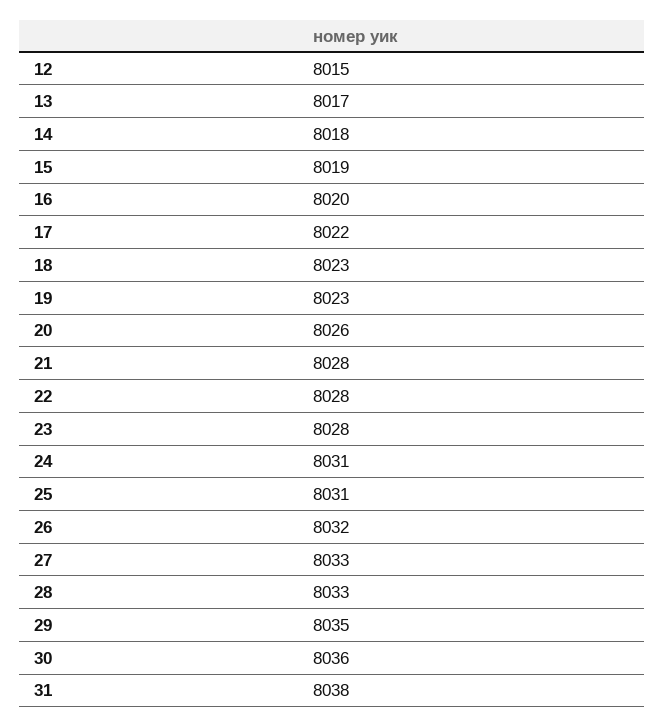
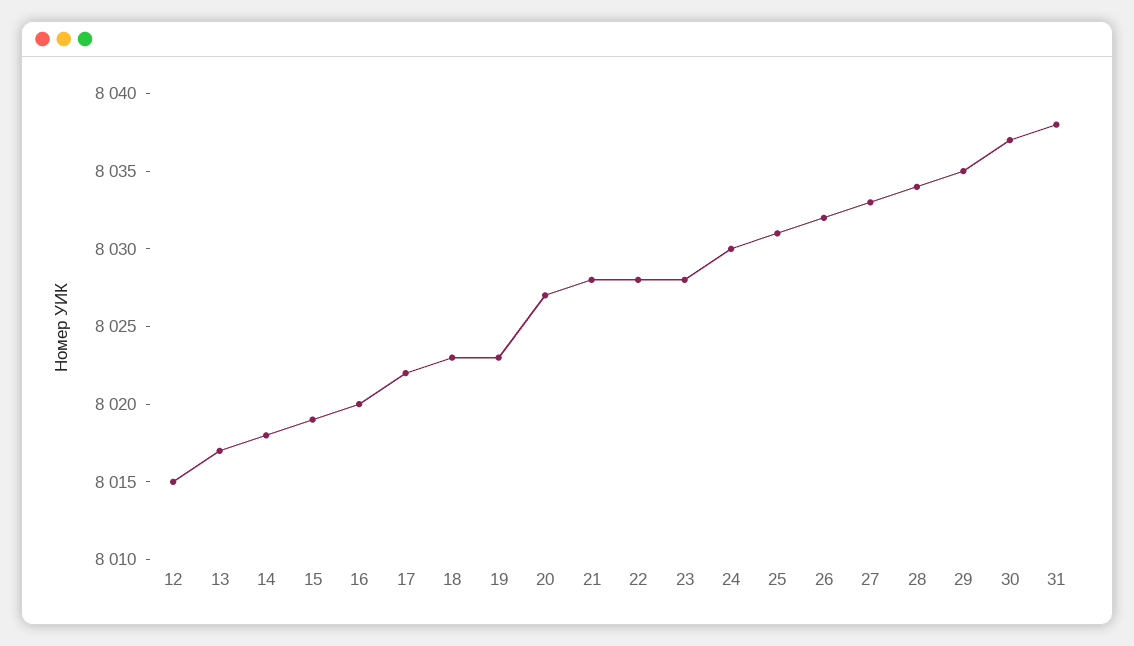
  {
    "12": 8015,
    "13": 8017,
    "14": 8018,
    "15": 8019,
    "16": 8020,
    "17": 8022,
    "18": 8023,
    "19": 8023,
-   "20": 8026,
+   "20": 8027,
    "21": 8028,
    "22": 8028,
    "23": 8028,
-   "24": 8031,
+   "24": 8030,
    "25": 8031,
    "26": 8032,
    "27": 8033,
-   "28": 8033,
+   "28": 8034,
    "29": 8035,
-   "30": 8036,
+   "30": 8037,
    "31": 8038
  }

